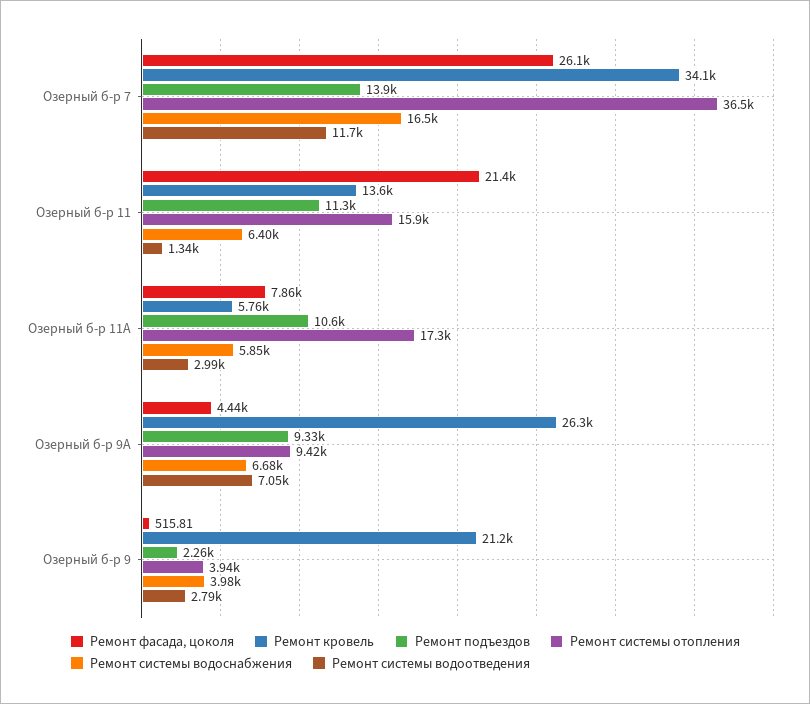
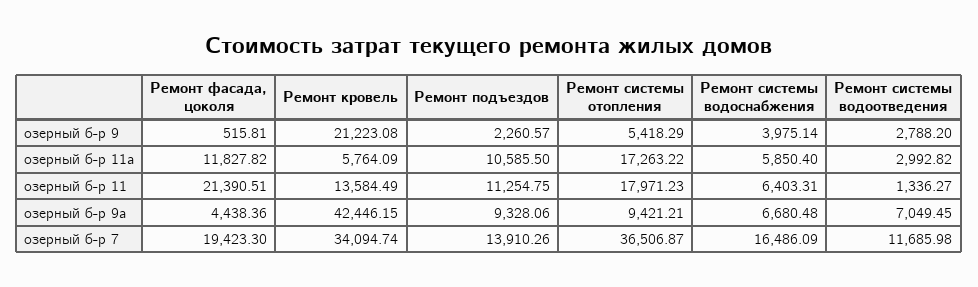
  {
    "Ремонт фасада, цоколя": {
-     "Озерный б-р 7": 26100,
+     "Озерный б-р 7": 19423.3,
      "Озерный б-р 11": 21390.51,
-     "Озерный б-р 11А": 7860,
+     "Озерный б-р 11А": 11827.82,
      "Озерный б-р 9А": 4438.36,
      "Озерный б-р 9": 515.81
    },
    "Ремонт кровель": {
      "Озерный б-р 7": 34094.74,
      "Озерный б-р 11": 13584.49,
      "Озерный б-р 11А": 5764.09,
-     "Озерный б-р 9А": 26300,
+     "Озерный б-р 9А": 42446.15,
      "Озерный б-р 9": 21223.08
    },
    "Ремонт подъездов": {
      "Озерный б-р 7": 13910.26,
      "Озерный б-р 11": 11254.75,
      "Озерный б-р 11А": 10585.5,
      "Озерный б-р 9А": 9328.06,
      "Озерный б-р 9": 2260.57
    },
    "Ремонт системы отопления": {
      "Озерный б-р 7": 36506.87,
-     "Озерный б-р 11": 15900,
+     "Озерный б-р 11": 17971.23,
      "Озерный б-р 11А": 17263.22,
      "Озерный б-р 9А": 9421.21,
-     "Озерный б-р 9": 3940
+     "Озерный б-р 9": 5418.29
    },
    "Ремонт системы водоснабжения": {
      "Озерный б-р 7": 16486.09,
      "Озерный б-р 11": 6403.31,
      "Озерный б-р 11А": 5850.4,
      "Озерный б-р 9А": 6680.48,
      "Озерный б-р 9": 3975.14
    },
    "Ремонт системы водоотведения": {
      "Озерный б-р 7": 11685.98,
      "Озерный б-р 11": 1336.27,
      "Озерный б-р 11А": 2992.82,
      "Озерный б-р 9А": 7049.45,
      "Озерный б-р 9": 2788.2
    }
  }

